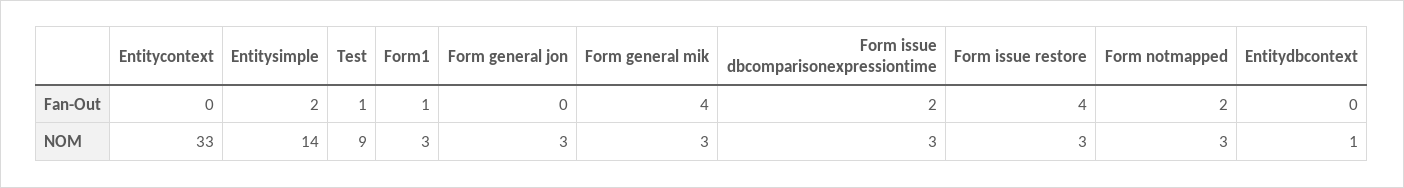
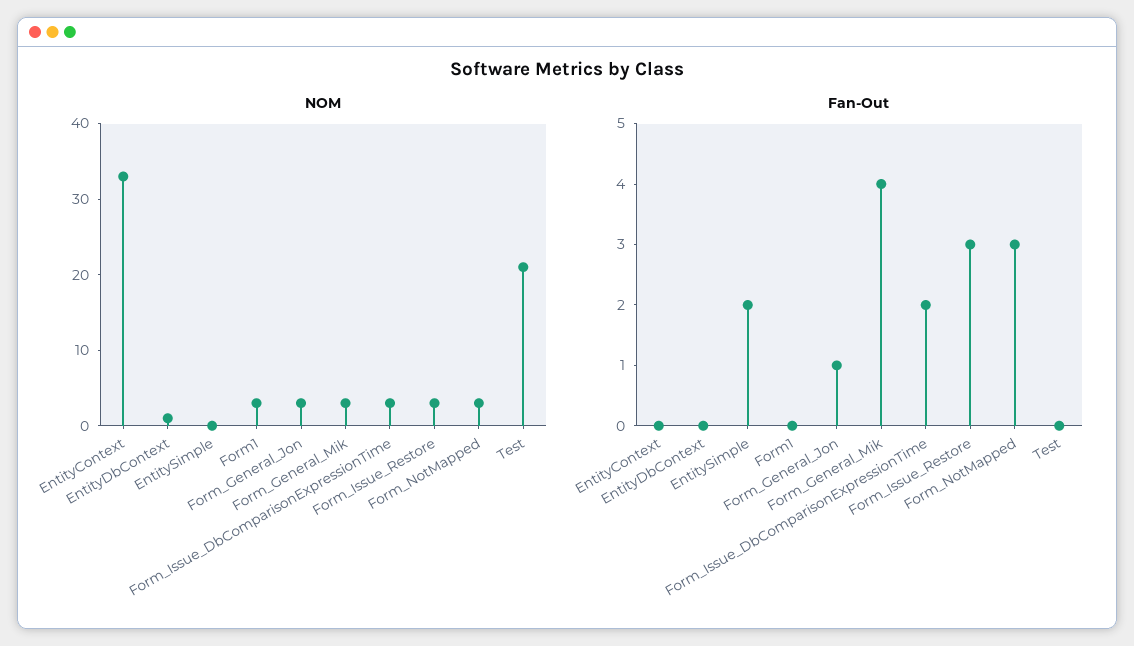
  {
    "Fan-Out": {
      "Entitycontext": 0,
      "Entitysimple": 2,
-     "Test": 1,
+     "Test": 0,
-     "Form1": 1,
+     "Form1": 0,
-     "Form general jon": 0,
+     "Form general jon": 1,
      "Form general mik": 4,
      "Form issue dbcomparisonexpressiontime": 2,
-     "Form issue restore": 4,
+     "Form issue restore": 3,
-     "Form notmapped": 2,
+     "Form notmapped": 3,
      "Entitydbcontext": 0
    },
    "NOM": {
      "Entitycontext": 33,
-     "Entitysimple": 14,
+     "Entitysimple": 0,
-     "Test": 9,
+     "Test": 20,
      "Form1": 3,
      "Form general jon": 3,
      "Form general mik": 3,
      "Form issue dbcomparisonexpressiontime": 3,
      "Form issue restore": 3,
      "Form notmapped": 3,
      "Entitydbcontext": 1
    }
  }

